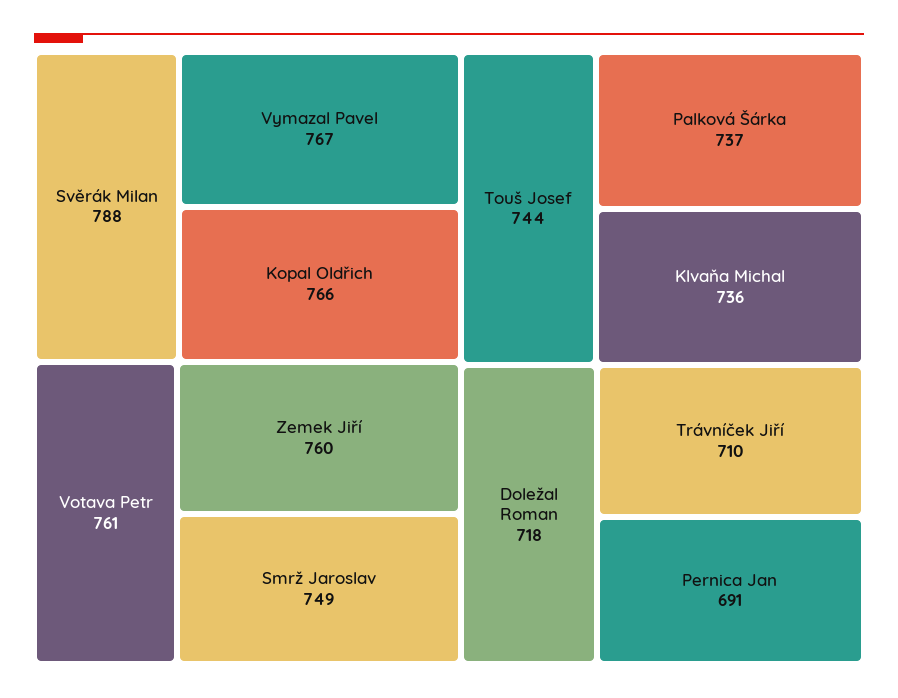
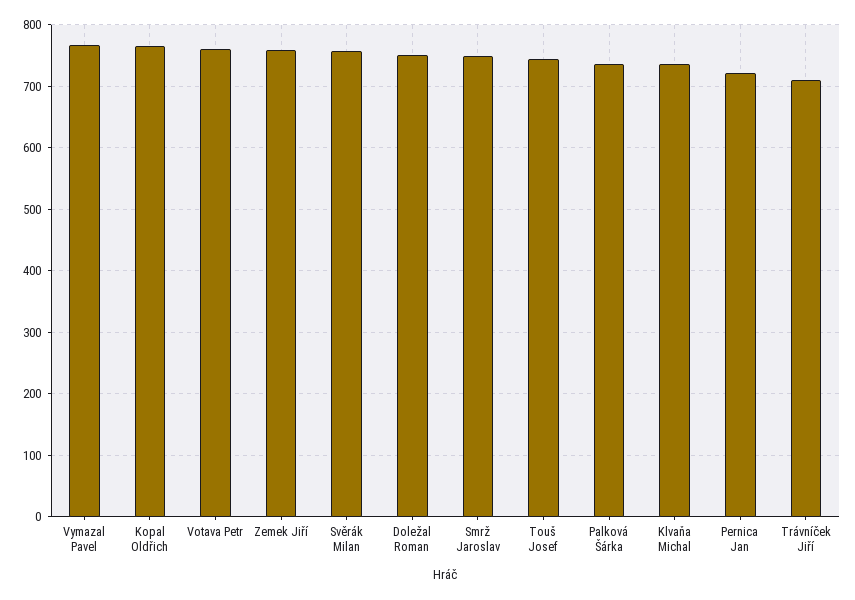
  {
-   "Svěrák Milan": 788,
+   "Svěrák Milan": 760,
    "Vymazal Pavel": 767,
    "Kopal Oldřich": 766,
    "Votava Petr": 761,
    "Zemek Jiří": 760,
    "Smrž Jaroslav": 749,
    "Touš Josef": 744,
    "Palková Šárka": 737,
    "Klvaňa Michal": 736,
-   "Doležal Roman": 718,
+   "Doležal Roman": 750,
    "Trávníček Jiří": 710,
-   "Pernica Jan": 691
+   "Pernica Jan": 720
  }

